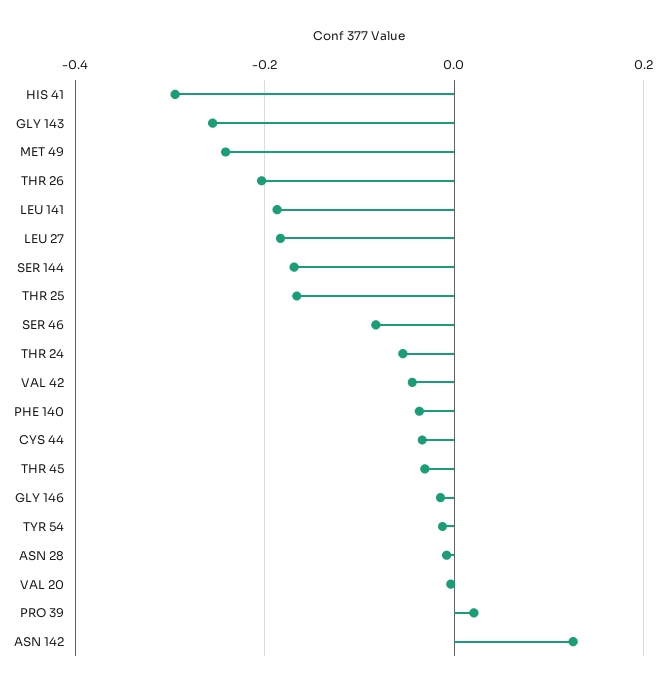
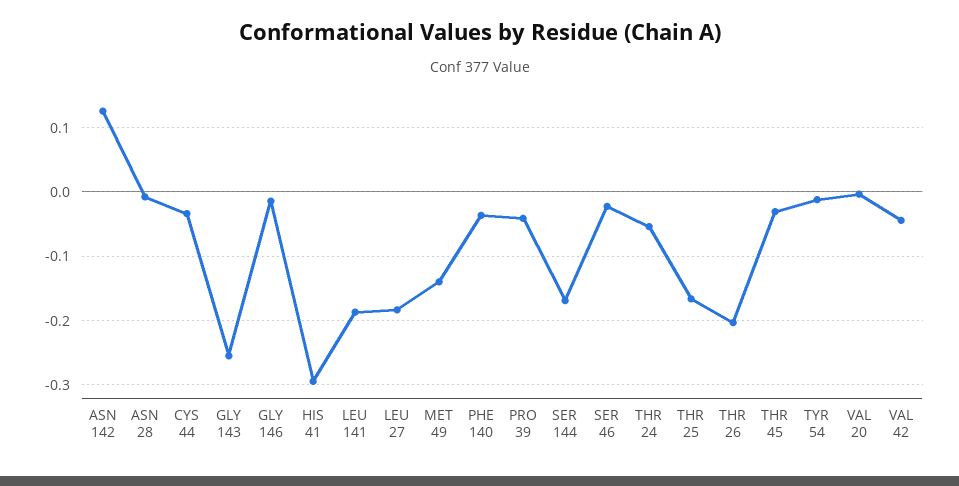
  {
    "HIS 41": -0.29,
    "GLY 143": -0.25,
-   "MET 49": -0.24,
+   "MET 49": -0.14,
    "THR 26": -0.2,
    "LEU 141": -0.19,
    "LEU 27": -0.18,
    "SER 144": -0.17,
    "THR 25": -0.17,
-   "SER 46": -0.08,
+   "SER 46": -0.02,
    "THR 24": -0.05,
    "VAL 42": -0.04,
    "PHE 140": -0.04,
    "CYS 44": -0.03,
    "THR 45": -0.03,
    "GLY 146": -0.01,
    "TYR 54": -0.01,
    "ASN 28": -0.01,
    "VAL 20": 0,
-   "PRO 39": 0.02,
+   "PRO 39": -0.04,
    "ASN 142": 0.13
  }

